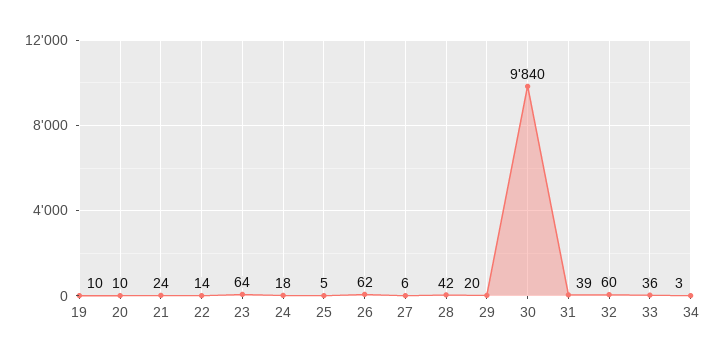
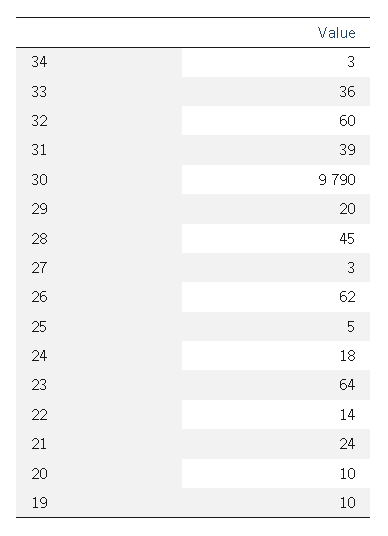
  {
    "19": 10,
    "20": 10,
    "21": 24,
    "22": 14,
    "23": 64,
    "24": 18,
    "25": 5,
    "26": 62,
-   "27": 6,
+   "27": 3,
-   "28": 42,
+   "28": 45,
    "29": 20,
-   "30": 9840,
+   "30": 9790,
    "31": 39,
    "32": 60,
    "33": 36,
    "34": 3
  }

